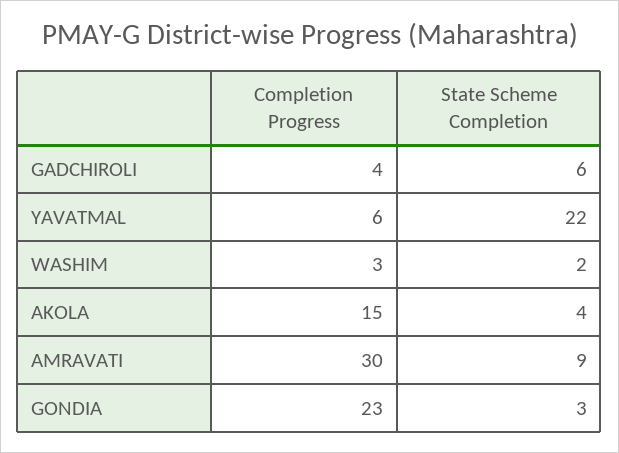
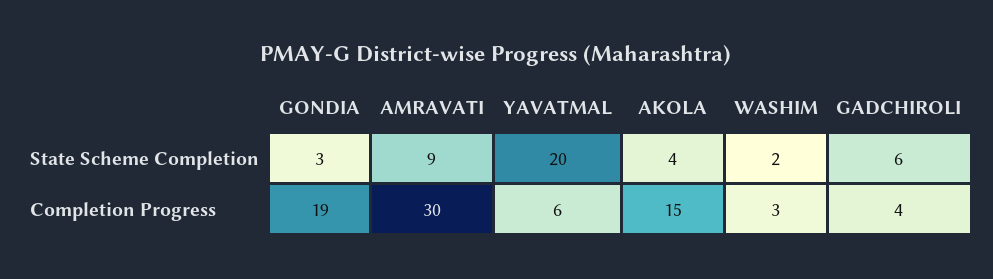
  {
    "Completion Progress": {
      "GADCHIROLI": 4,
      "YAVATMAL": 6,
      "WASHIM": 3,
      "AKOLA": 15,
      "AMRAVATI": 30,
-     "GONDIA": 23
+     "GONDIA": 19
    },
    "State Scheme Completion": {
      "GADCHIROLI": 6,
-     "YAVATMAL": 22,
+     "YAVATMAL": 20,
      "WASHIM": 2,
      "AKOLA": 4,
      "AMRAVATI": 9,
      "GONDIA": 3
    }
  }

